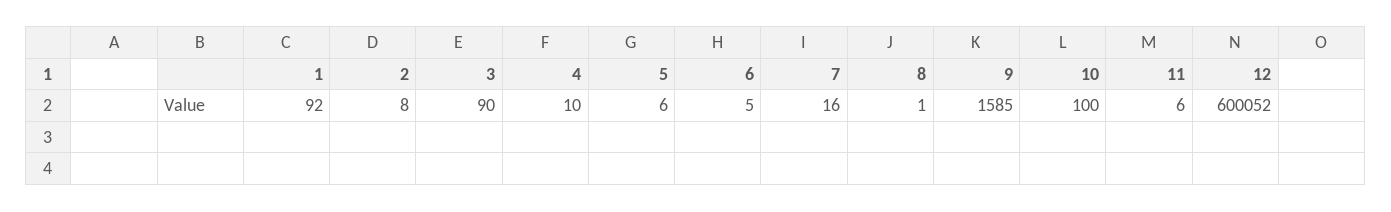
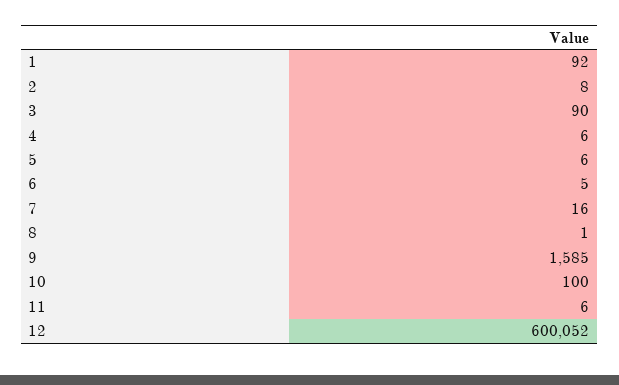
  {
    "1": 92,
    "2": 8,
    "3": 90,
-   "4": 10,
+   "4": 6,
    "5": 6,
    "6": 5,
    "7": 16,
    "8": 1,
    "9": 1585,
    "10": 100,
    "11": 6,
    "12": 600052
  }

